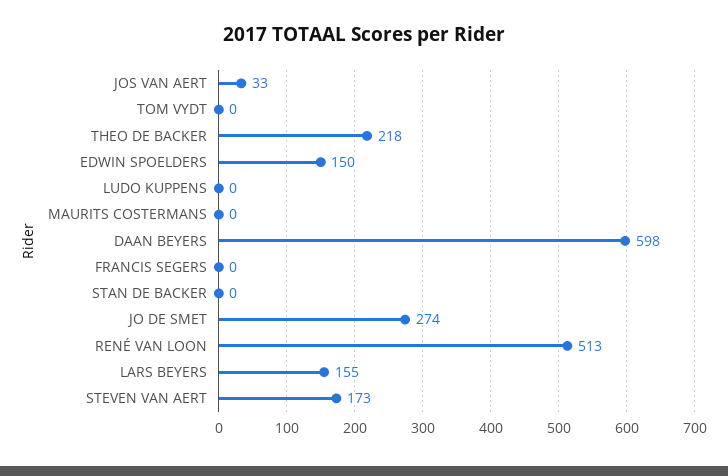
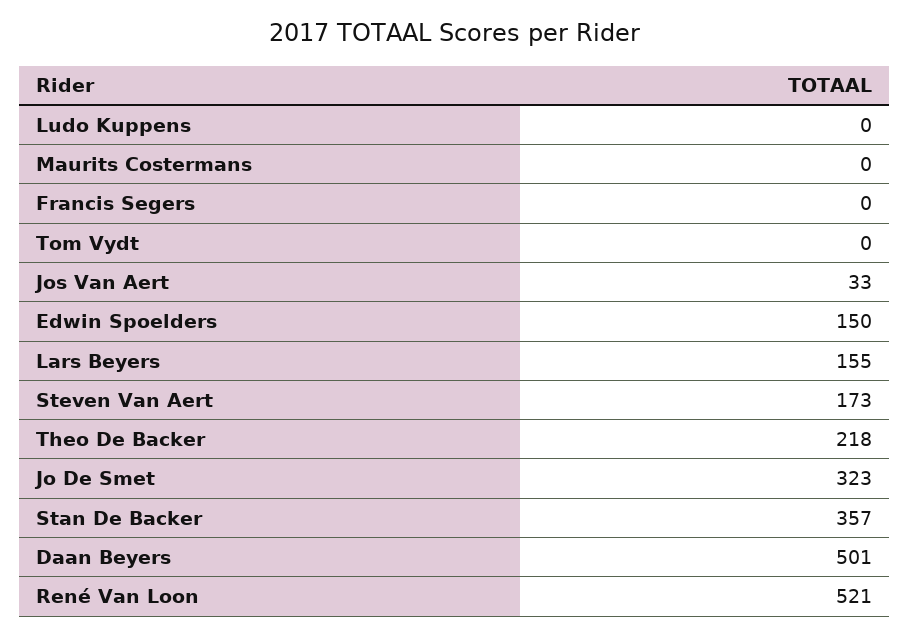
  {
    "JOS VAN AERT": 33,
    "TOM VYDT": 0,
    "THEO DE BACKER": 218,
    "EDWIN SPOELDERS": 150,
    "LUDO KUPPENS": 0,
    "MAURITS COSTERMANS": 0,
-   "DAAN BEYERS": 598,
+   "DAAN BEYERS": 501,
    "FRANCIS SEGERS": 0,
-   "STAN DE BACKER": 0,
+   "STAN DE BACKER": 357,
-   "JO DE SMET": 274,
+   "JO DE SMET": 323,
-   "RENÉ VAN LOON": 513,
+   "RENÉ VAN LOON": 521,
    "LARS BEYERS": 155,
    "STEVEN VAN AERT": 173
  }

